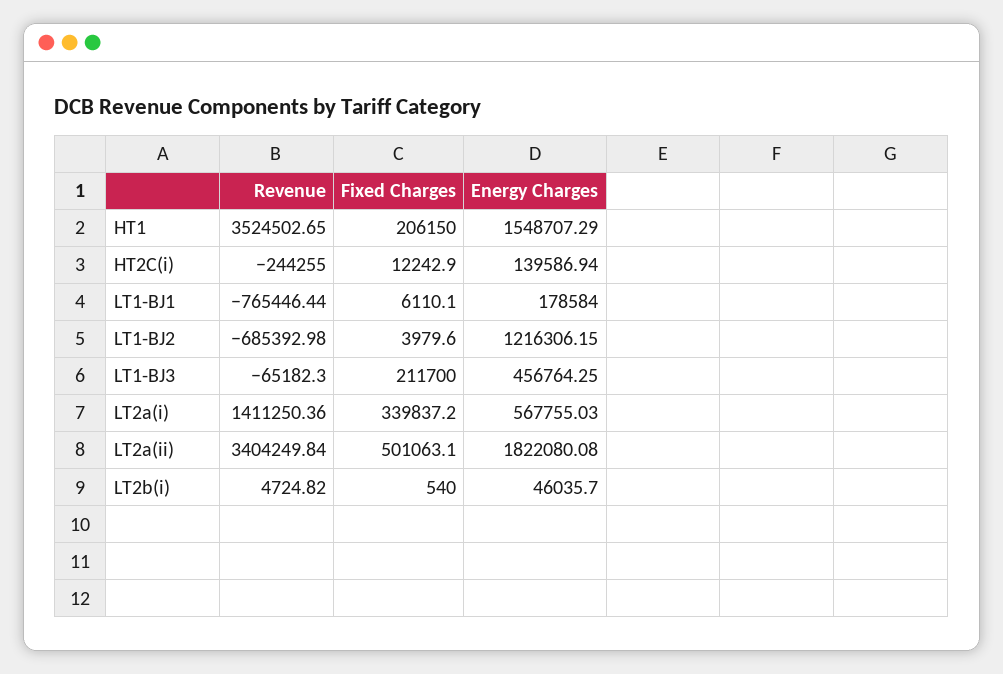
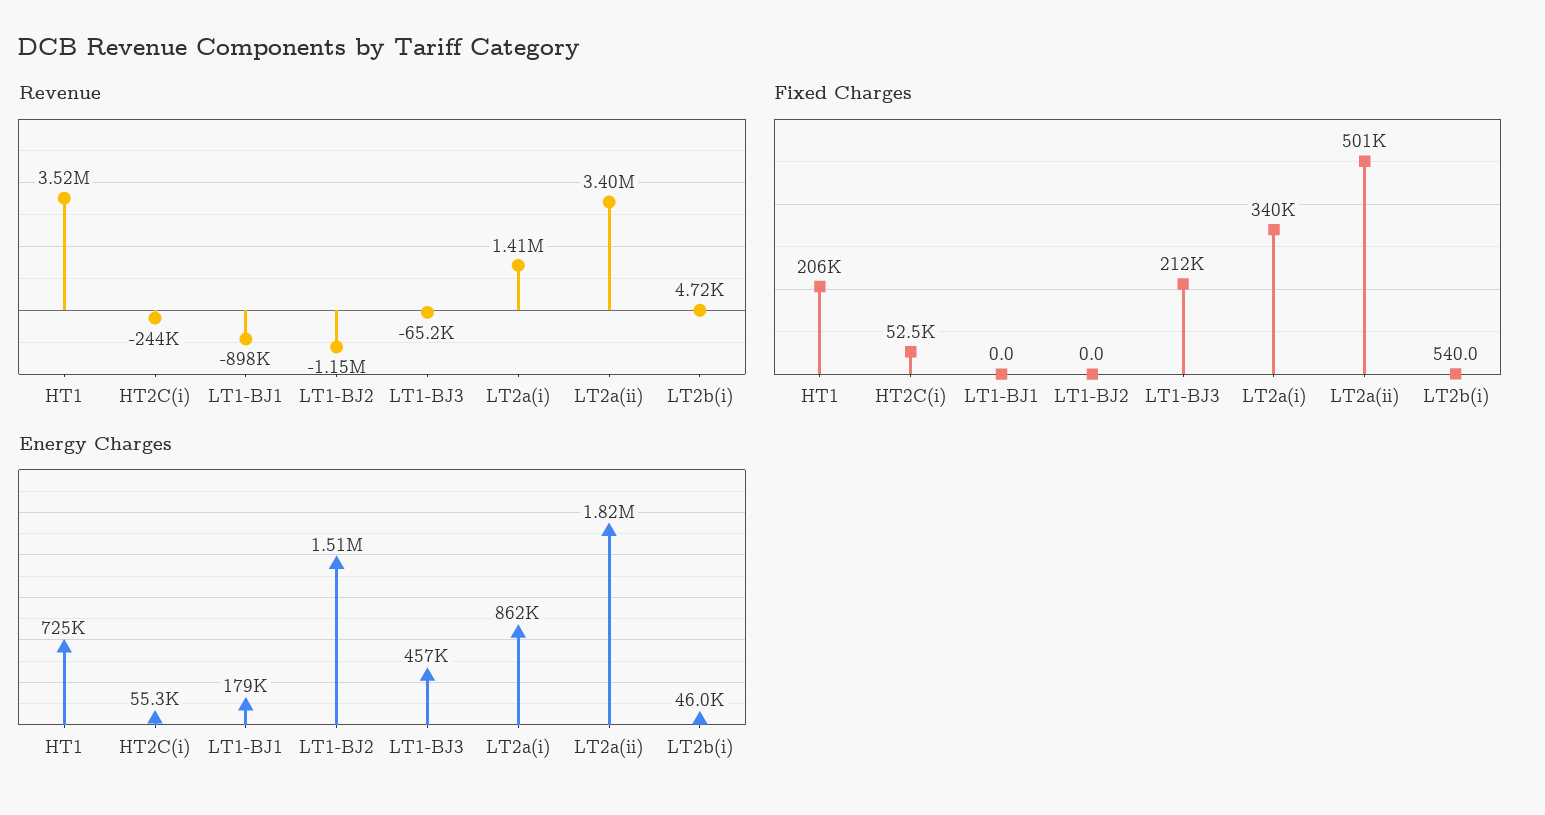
  {
    "Revenue": {
      "HT1": 3524502.65,
      "HT2C(i)": -244255,
-     "LT1-BJ1": -765446.44,
+     "LT1-BJ1": -898000,
-     "LT1-BJ2": -685392.98,
+     "LT1-BJ2": -1150000,
      "LT1-BJ3": -65182.3,
      "LT2a(i)": 1411250.36,
      "LT2a(ii)": 3404249.84,
      "LT2b(i)": 4724.82
    },
    "Fixed Charges": {
      "HT1": 206150,
-     "HT2C(i)": 12242.9,
+     "HT2C(i)": 52500,
-     "LT1-BJ1": 6110.1,
+     "LT1-BJ1": 0,
-     "LT1-BJ2": 3979.6,
+     "LT1-BJ2": 0,
      "LT1-BJ3": 211700,
      "LT2a(i)": 339837.2,
      "LT2a(ii)": 501063.1,
      "LT2b(i)": 540
    },
    "Energy Charges": {
-     "HT1": 1548707.29,
+     "HT1": 725000,
-     "HT2C(i)": 139586.94,
+     "HT2C(i)": 55300,
      "LT1-BJ1": 178584,
-     "LT1-BJ2": 1216306.15,
+     "LT1-BJ2": 1510000,
      "LT1-BJ3": 456764.25,
-     "LT2a(i)": 567755.03,
+     "LT2a(i)": 862000,
      "LT2a(ii)": 1822080.08,
      "LT2b(i)": 46035.7
    }
  }

